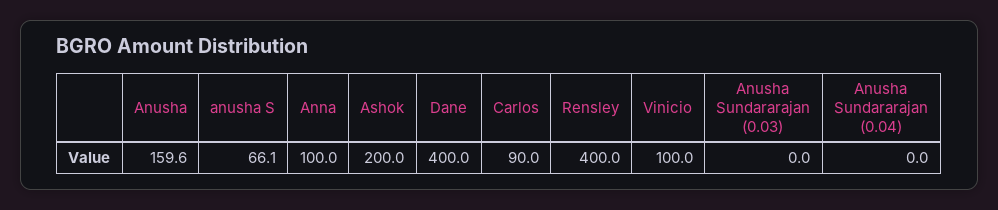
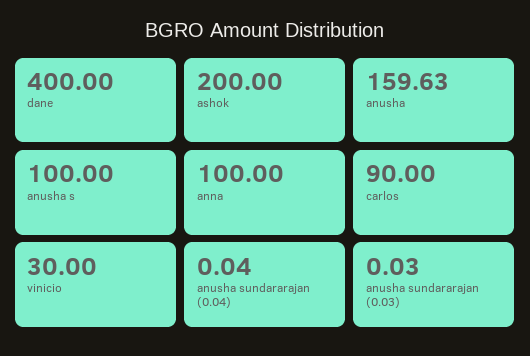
  {
    "Anusha": 159.63,
-   "anusha S": 66.1,
+   "anusha S": 100,
    "Anna": 100,
    "Ashok": 200,
    "Dane": 400,
    "Carlos": 90,
-   "Rensley": 400,
-   "Vinicio": 100,
+   "Vinicio": 30,
    "Anusha Sundararajan (0.03)": 0.03,
    "Anusha Sundararajan (0.04)": 0.04
  }

